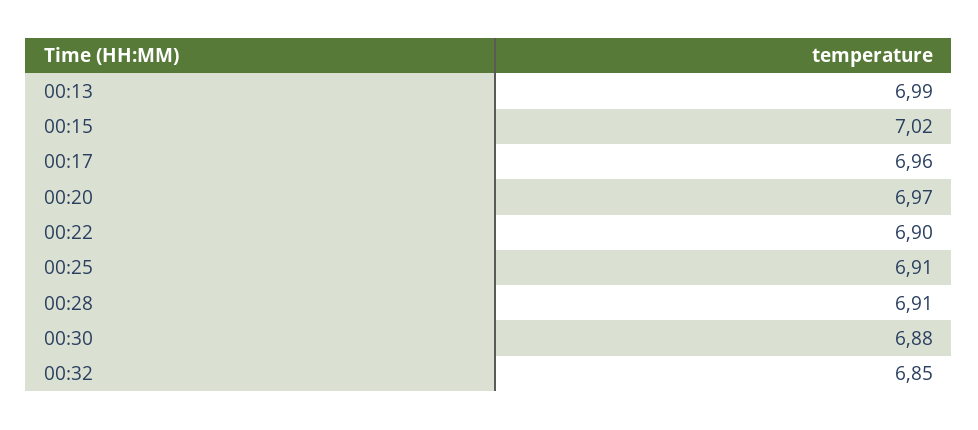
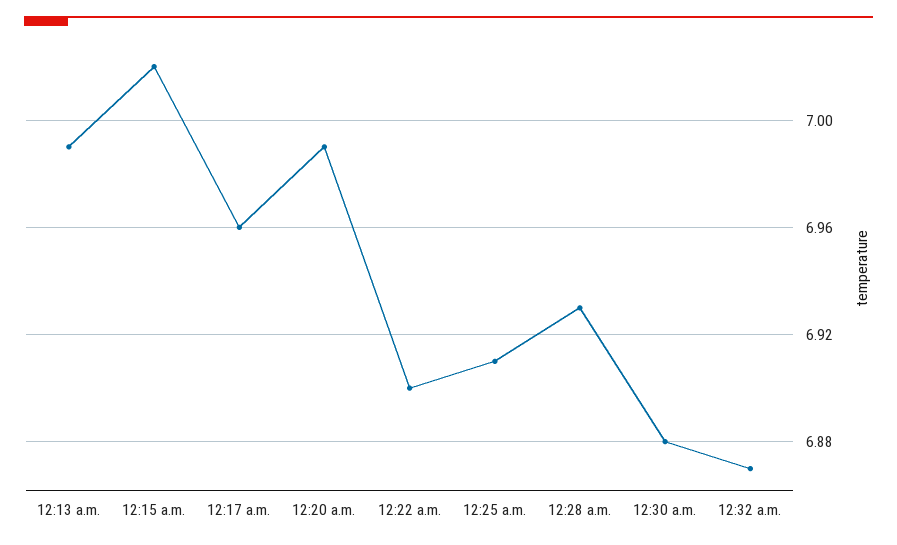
  {
    "00:13": 6.99,
    "00:15": 7.02,
    "00:17": 6.96,
-   "00:20": 6.97,
+   "00:20": 6.99,
    "00:22": 6.9,
    "00:25": 6.91,
-   "00:28": 6.91,
+   "00:28": 6.93,
    "00:30": 6.88,
-   "00:32": 6.85
+   "00:32": 6.87
  }

